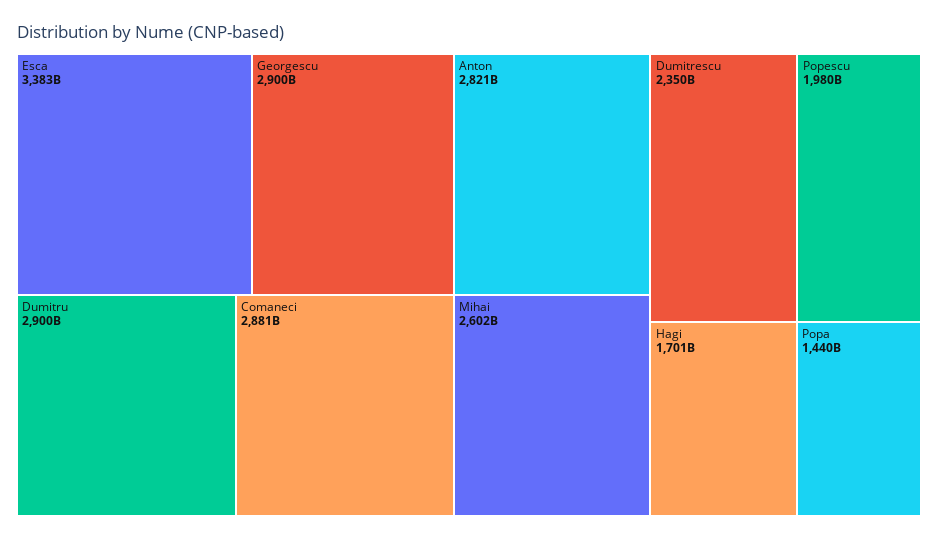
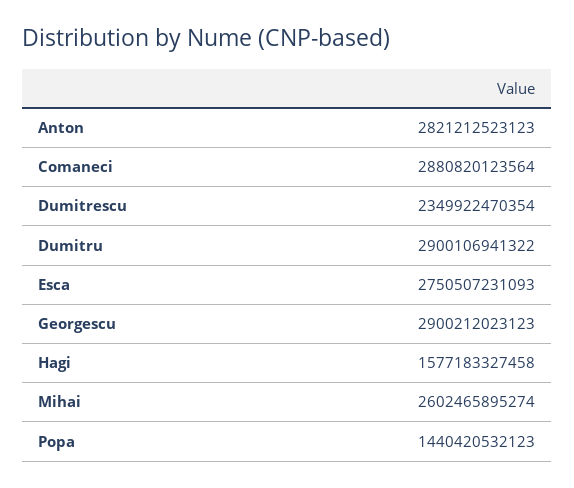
  {
-   "Esca": 3383000000000,
+   "Esca": 2750507231093,
    "Georgescu": 2900212023123,
    "Dumitru": 2900106941322,
    "Comaneci": 2880820123564,
    "Anton": 2821212523123,
    "Mihai": 2602465895274,
    "Dumitrescu": 2349922470354,
-   "Popescu": 1980000000000,
-   "Hagi": 1701000000000,
+   "Hagi": 1577183327458,
    "Popa": 1440420532123
  }

